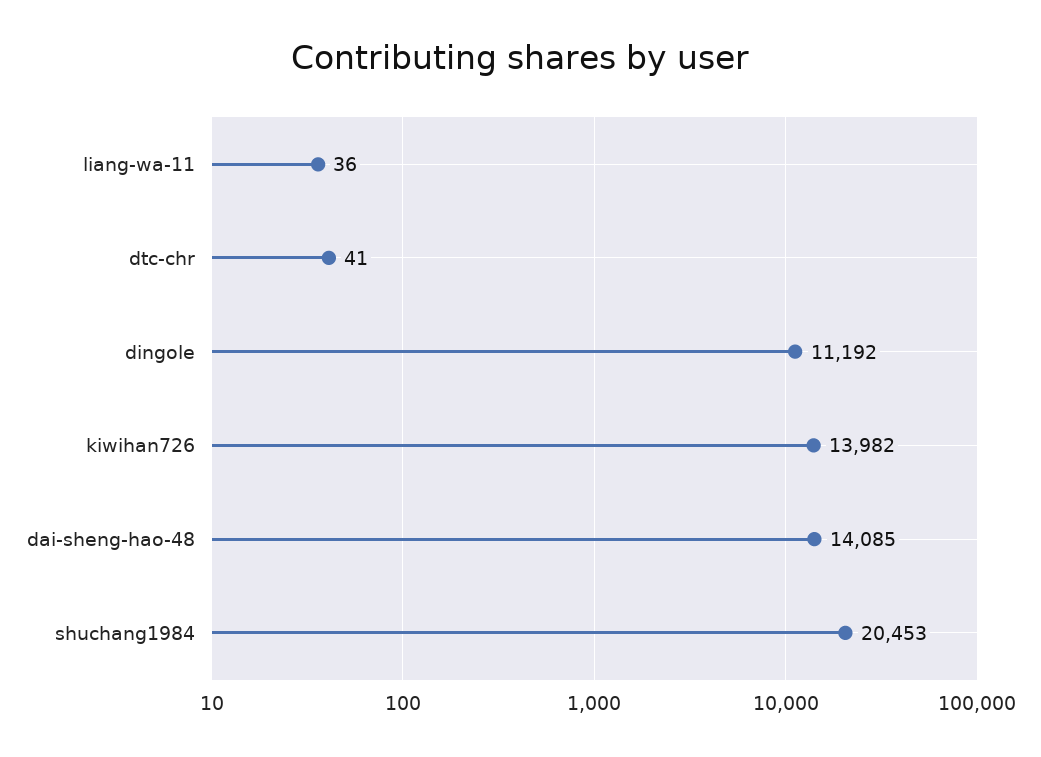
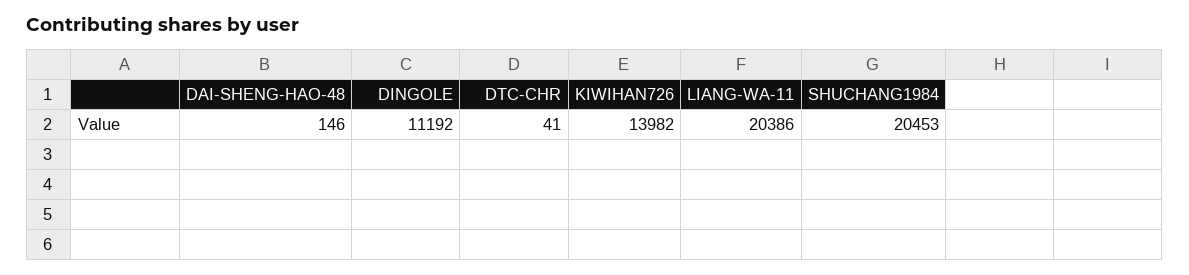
  {
-   "liang-wa-11": 36,
+   "liang-wa-11": 20386,
    "dtc-chr": 41,
    "dingole": 11192,
    "kiwihan726": 13982,
-   "dai-sheng-hao-48": 14085,
+   "dai-sheng-hao-48": 146,
    "shuchang1984": 20453
  }

